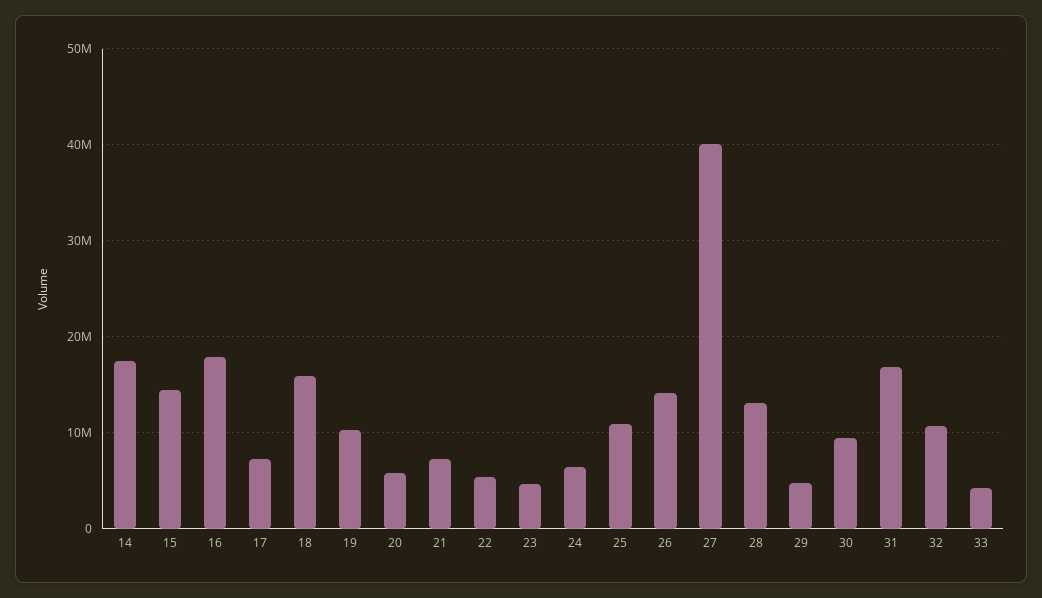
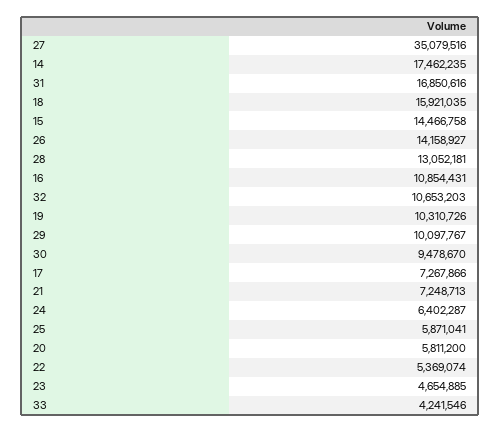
  {
    "14": 17462235,
    "15": 14466758,
-   "16": 18000000,
+   "16": 10854431,
    "17": 7267866,
    "18": 15921035,
    "19": 10310726,
    "20": 5811200,
    "21": 7248713,
    "22": 5369074,
    "23": 4654885,
    "24": 6402287,
-   "25": 11000000,
+   "25": 5871041,
    "26": 14158927,
-   "27": 40000000,
+   "27": 35079516,
    "28": 13052181,
-   "29": 5000000,
+   "29": 10097767,
    "30": 9478670,
    "31": 16850616,
    "32": 10653203,
    "33": 4241546
  }

